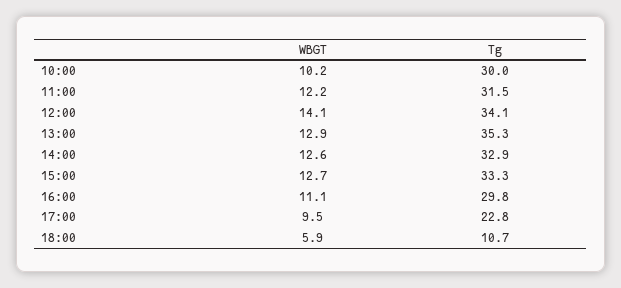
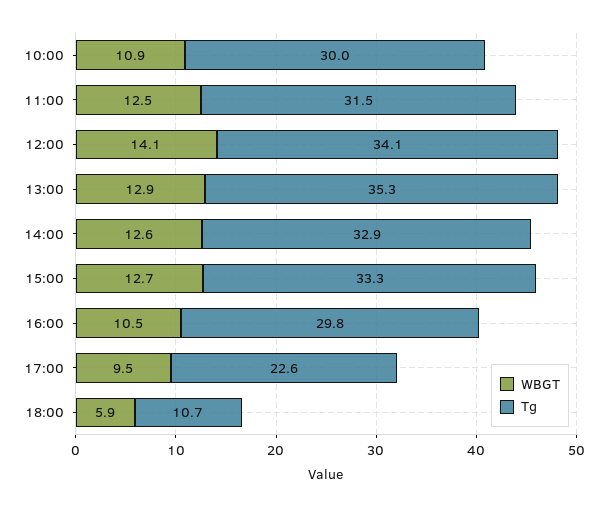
  {
    "WBGT": {
-     "10:00": 10.2,
+     "10:00": 10.9,
-     "11:00": 12.2,
+     "11:00": 12.5,
      "12:00": 14.1,
      "13:00": 12.9,
      "14:00": 12.6,
      "15:00": 12.7,
-     "16:00": 11.1,
+     "16:00": 10.5,
      "17:00": 9.5,
      "18:00": 5.9
    },
    "Tg": {
      "10:00": 30,
      "11:00": 31.5,
      "12:00": 34.1,
      "13:00": 35.3,
      "14:00": 32.9,
      "15:00": 33.3,
      "16:00": 29.8,
-     "17:00": 22.8,
+     "17:00": 22.6,
      "18:00": 10.7
    }
  }

